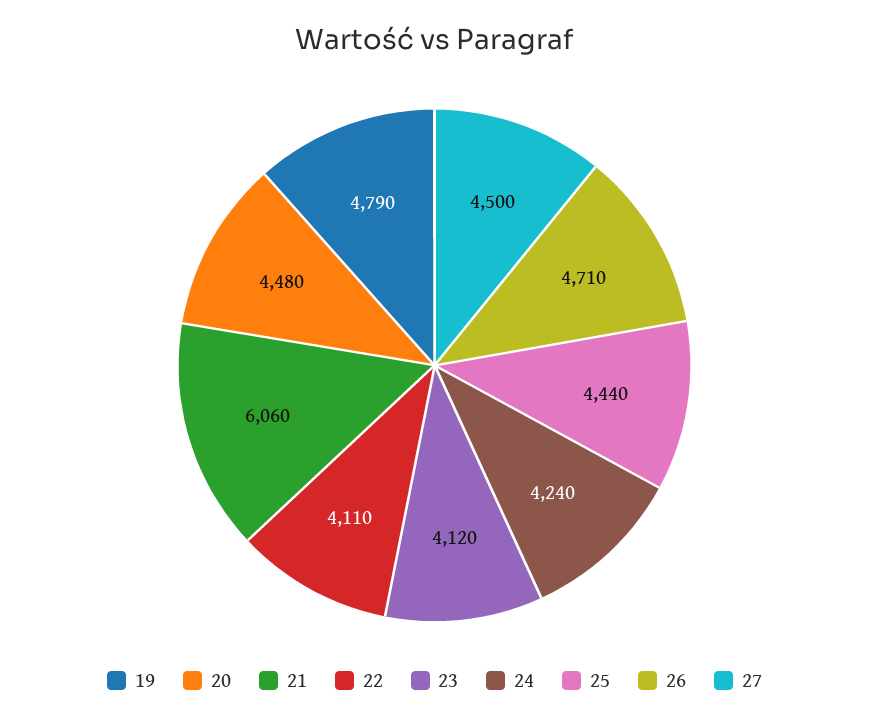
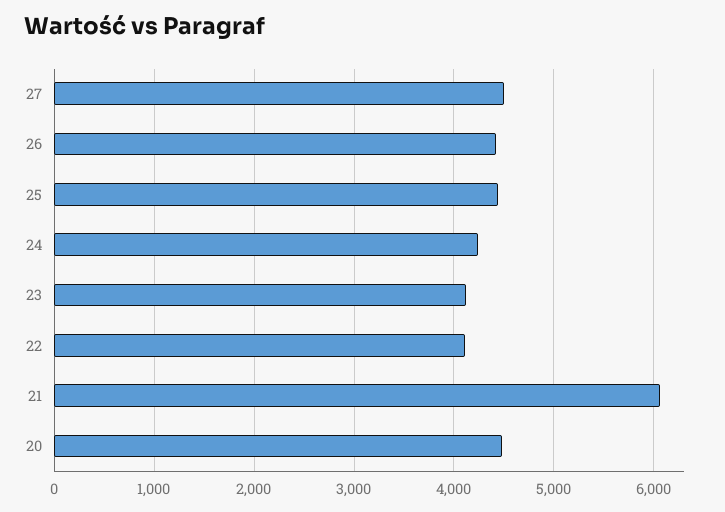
  {
-   "19": 4790,
    "20": 4480,
    "21": 6060,
    "22": 4110,
    "23": 4120,
    "24": 4240,
    "25": 4440,
-   "26": 4710,
+   "26": 4400,
    "27": 4500
  }

